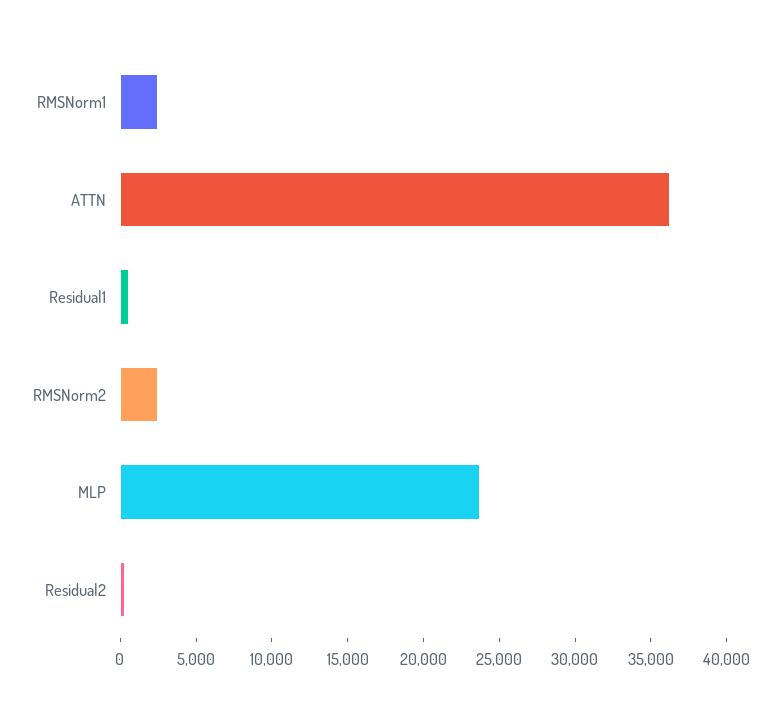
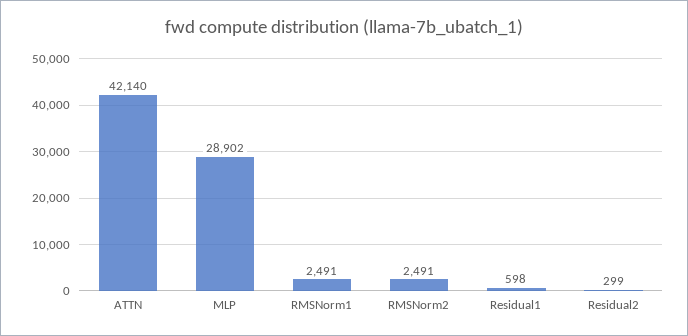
  {
    "RMSNorm1": 2491,
-   "ATTN": 36000,
+   "ATTN": 42140,
    "Residual1": 598,
    "RMSNorm2": 2491,
-   "MLP": 24000,
+   "MLP": 28902,
    "Residual2": 299
  }

